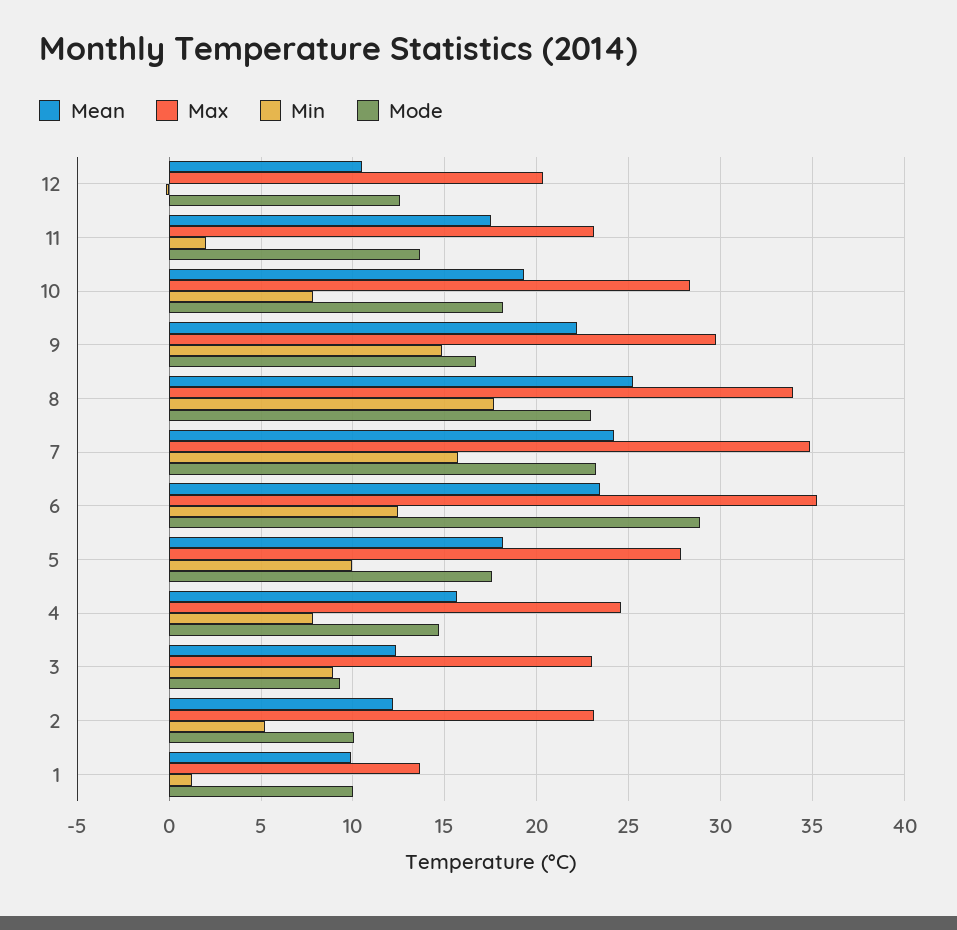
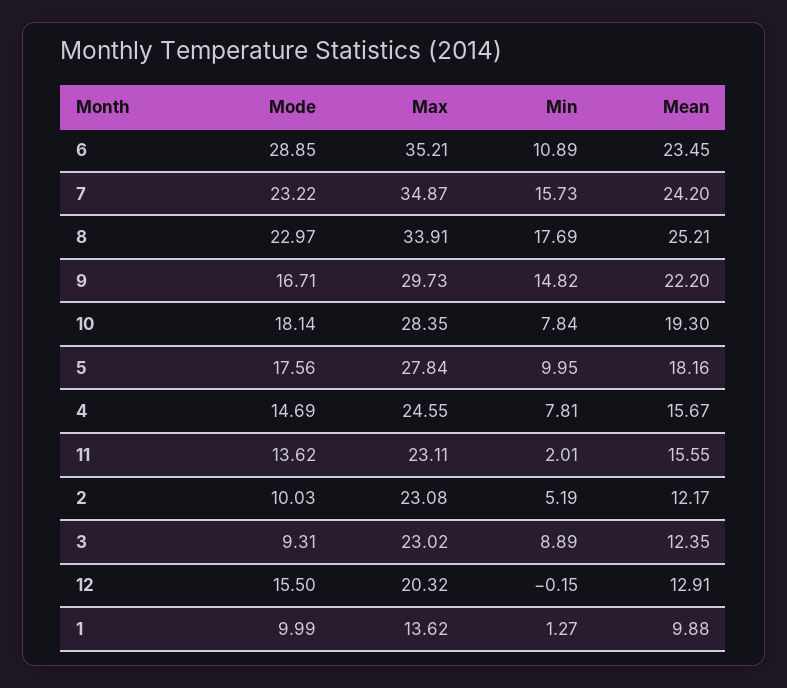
  {
    "Mean": {
-     "12": 10.5,
+     "12": 12.91,
-     "11": 17.5,
+     "11": 15.55,
      "10": 19.3,
      "9": 22.2,
      "8": 25.21,
      "7": 24.2,
      "6": 23.45,
      "5": 18.16,
      "4": 15.67,
      "3": 12.35,
      "2": 12.17,
      "1": 9.88
    },
    "Max": {
      "12": 20.32,
      "11": 23.11,
      "10": 28.35,
      "9": 29.73,
      "8": 33.91,
      "7": 34.87,
      "6": 35.21,
      "5": 27.84,
      "4": 24.55,
      "3": 23.02,
      "2": 23.08,
      "1": 13.62
    },
    "Min": {
      "12": -0.15,
      "11": 2.01,
      "10": 7.84,
      "9": 14.82,
      "8": 17.69,
      "7": 15.73,
-     "6": 12.5,
+     "6": 10.89,
      "5": 9.95,
      "4": 7.81,
      "3": 8.89,
      "2": 5.19,
      "1": 1.27
    },
    "Mode": {
-     "12": 12.5,
+     "12": 15.5,
      "11": 13.62,
      "10": 18.14,
      "9": 16.71,
      "8": 22.97,
      "7": 23.22,
      "6": 28.85,
      "5": 17.56,
      "4": 14.69,
      "3": 9.31,
      "2": 10.03,
      "1": 9.99
    }
  }

